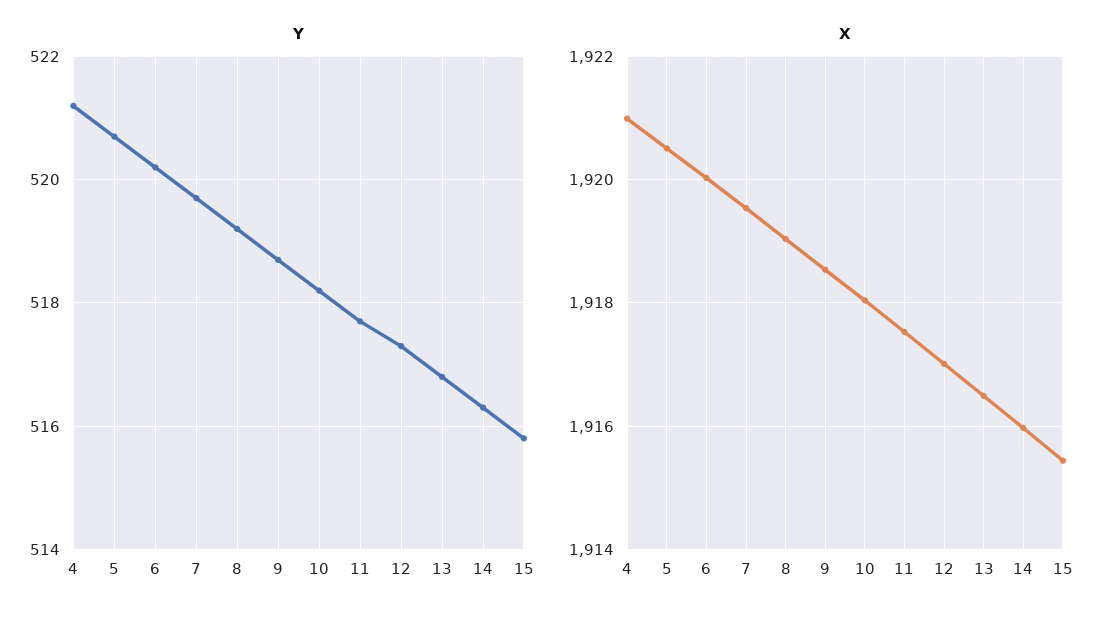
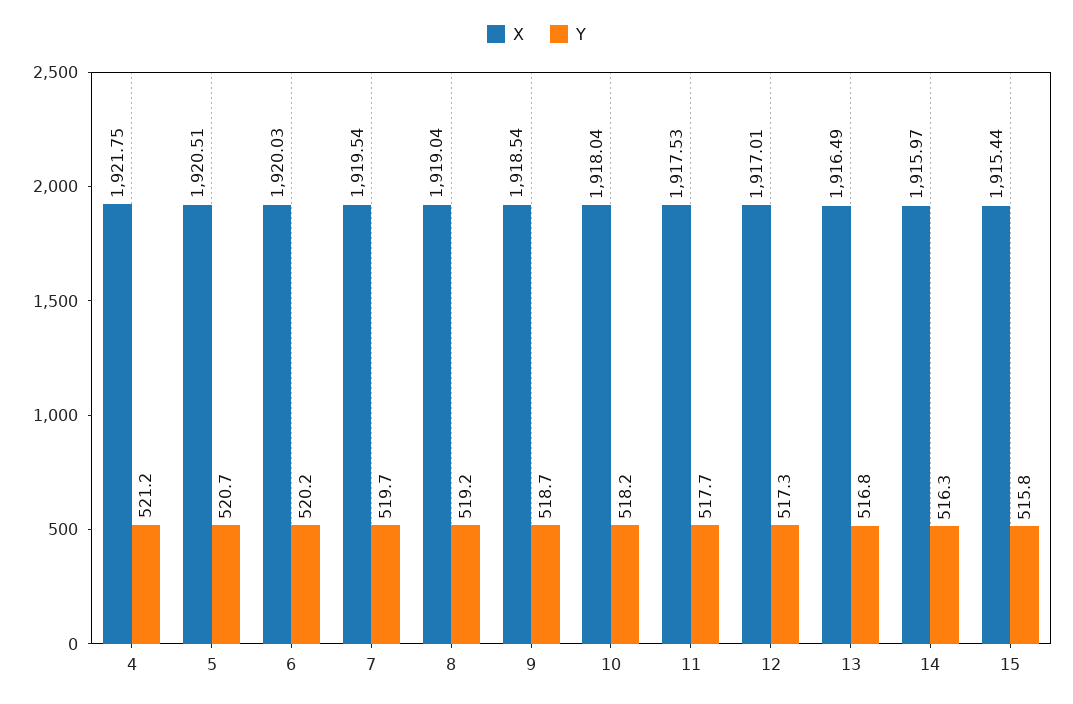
  {
    "Y": {
      "4": 521.2,
      "5": 520.7,
      "6": 520.2,
      "7": 519.7,
      "8": 519.2,
      "9": 518.7,
      "10": 518.2,
      "11": 517.7,
      "12": 517.3,
      "13": 516.8,
      "14": 516.3,
      "15": 515.8
    },
    "X": {
-     "4": 1921,
+     "4": 1921.75,
      "5": 1920.51,
      "6": 1920.03,
      "7": 1919.54,
      "8": 1919.04,
      "9": 1918.54,
      "10": 1918.04,
      "11": 1917.53,
      "12": 1917.01,
      "13": 1916.49,
      "14": 1915.97,
      "15": 1915.44
    }
  }

